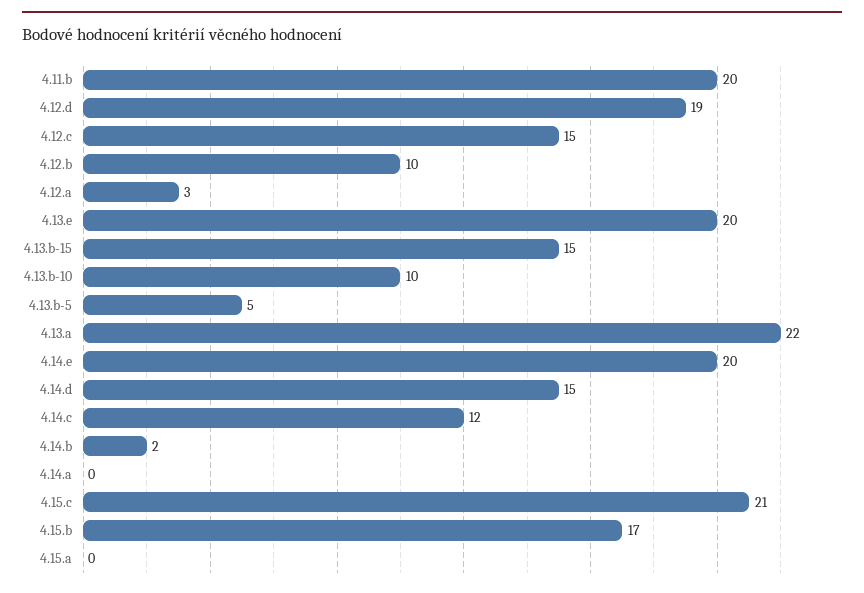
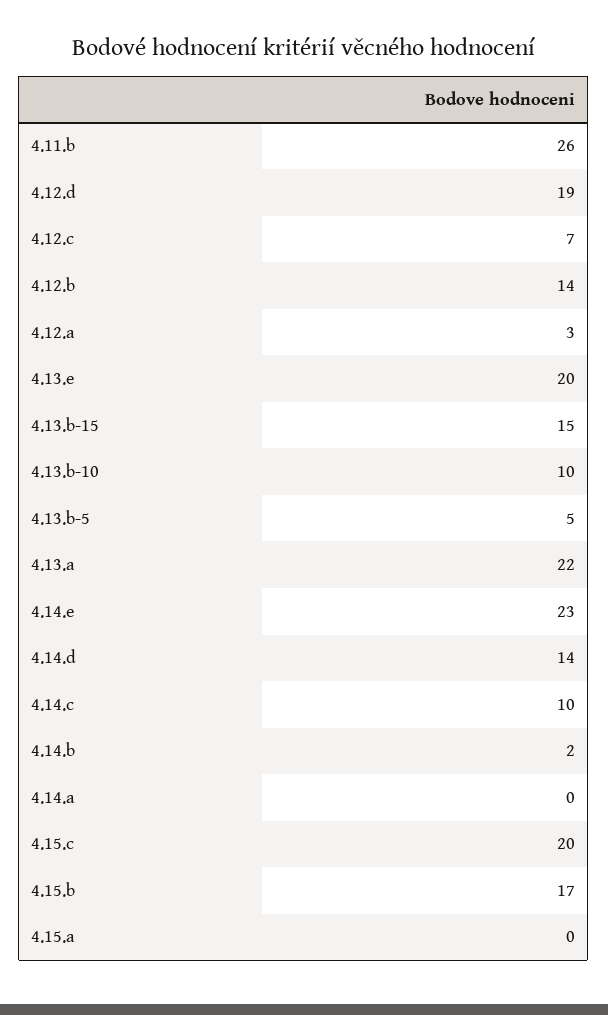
  {
-   "4.11.b": 20,
+   "4.11.b": 26,
    "4.12.d": 19,
-   "4.12.c": 15,
+   "4.12.c": 7,
-   "4.12.b": 10,
+   "4.12.b": 14,
    "4.12.a": 3,
    "4.13.e": 20,
    "4.13.b-15": 15,
    "4.13.b-10": 10,
    "4.13.b-5": 5,
    "4.13.a": 22,
-   "4.14.e": 20,
+   "4.14.e": 23,
-   "4.14.d": 15,
+   "4.14.d": 14,
-   "4.14.c": 12,
+   "4.14.c": 10,
    "4.14.b": 2,
    "4.14.a": 0,
-   "4.15.c": 21,
+   "4.15.c": 20,
    "4.15.b": 17,
    "4.15.a": 0
  }

